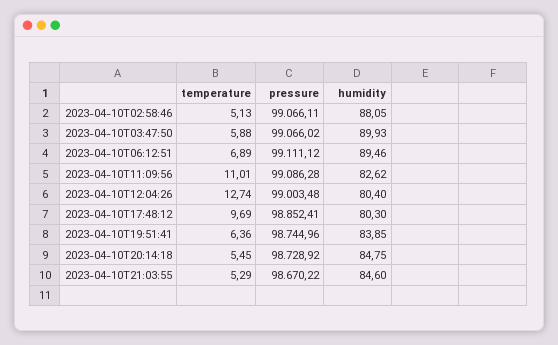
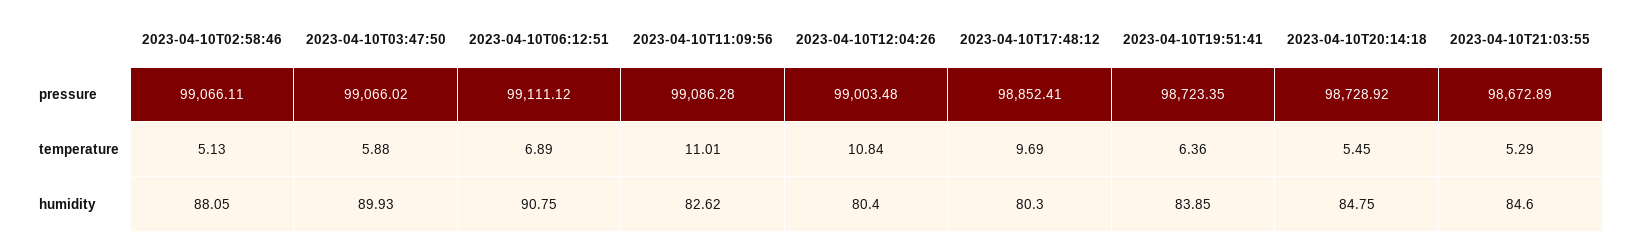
  {
    "temperature": {
      "2023-04-10T02:58:46": 5.13,
      "2023-04-10T03:47:50": 5.88,
      "2023-04-10T06:12:51": 6.89,
      "2023-04-10T11:09:56": 11.01,
-     "2023-04-10T12:04:26": 12.74,
+     "2023-04-10T12:04:26": 10.84,
      "2023-04-10T17:48:12": 9.69,
      "2023-04-10T19:51:41": 6.36,
      "2023-04-10T20:14:18": 5.45,
      "2023-04-10T21:03:55": 5.29
    },
    "pressure": {
      "2023-04-10T02:58:46": 99066.11,
      "2023-04-10T03:47:50": 99066.02,
      "2023-04-10T06:12:51": 99111.12,
      "2023-04-10T11:09:56": 99086.28,
      "2023-04-10T12:04:26": 99003.48,
      "2023-04-10T17:48:12": 98852.41,
-     "2023-04-10T19:51:41": 98744.96,
+     "2023-04-10T19:51:41": 98723.35,
      "2023-04-10T20:14:18": 98728.92,
-     "2023-04-10T21:03:55": 98670.22
+     "2023-04-10T21:03:55": 98672.89
    },
    "humidity": {
      "2023-04-10T02:58:46": 88.05,
      "2023-04-10T03:47:50": 89.93,
-     "2023-04-10T06:12:51": 89.46,
+     "2023-04-10T06:12:51": 90.75,
      "2023-04-10T11:09:56": 82.62,
      "2023-04-10T12:04:26": 80.4,
      "2023-04-10T17:48:12": 80.3,
      "2023-04-10T19:51:41": 83.85,
      "2023-04-10T20:14:18": 84.75,
      "2023-04-10T21:03:55": 84.6
    }
  }

